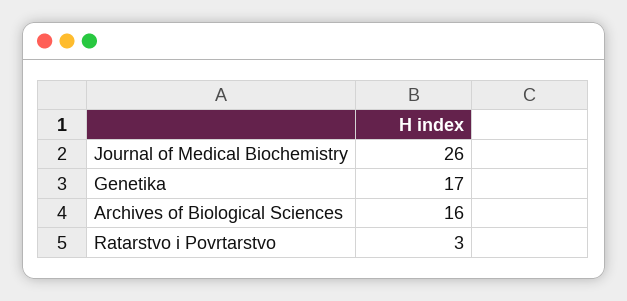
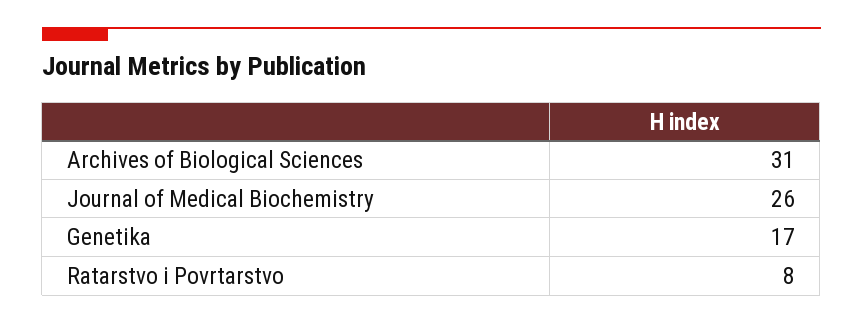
  {
    "Journal of Medical Biochemistry": 26,
    "Genetika": 17,
-   "Archives of Biological Sciences": 16,
+   "Archives of Biological Sciences": 31,
-   "Ratarstvo i Povrtarstvo": 3
+   "Ratarstvo i Povrtarstvo": 8
  }

